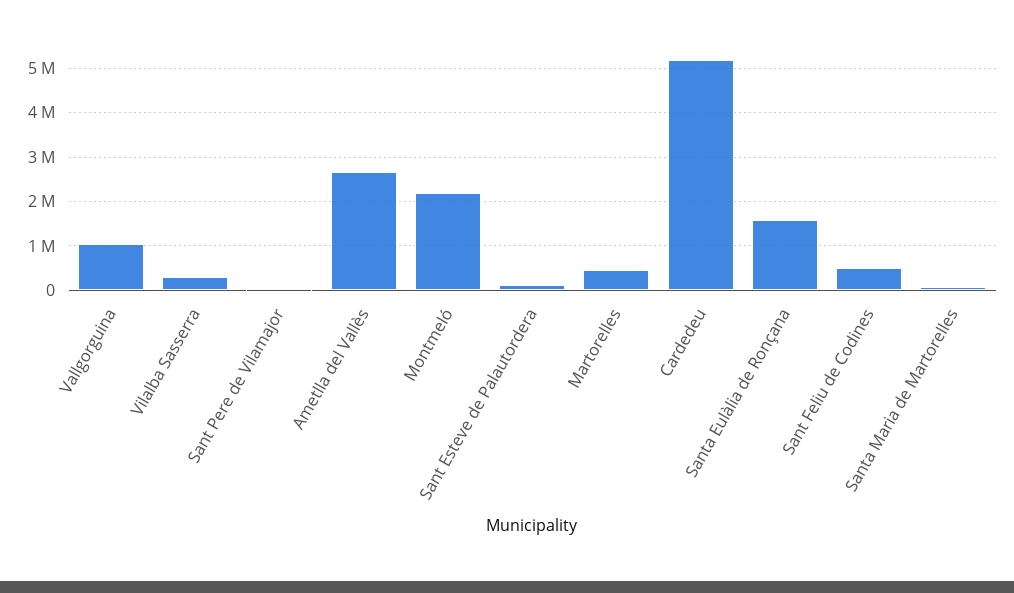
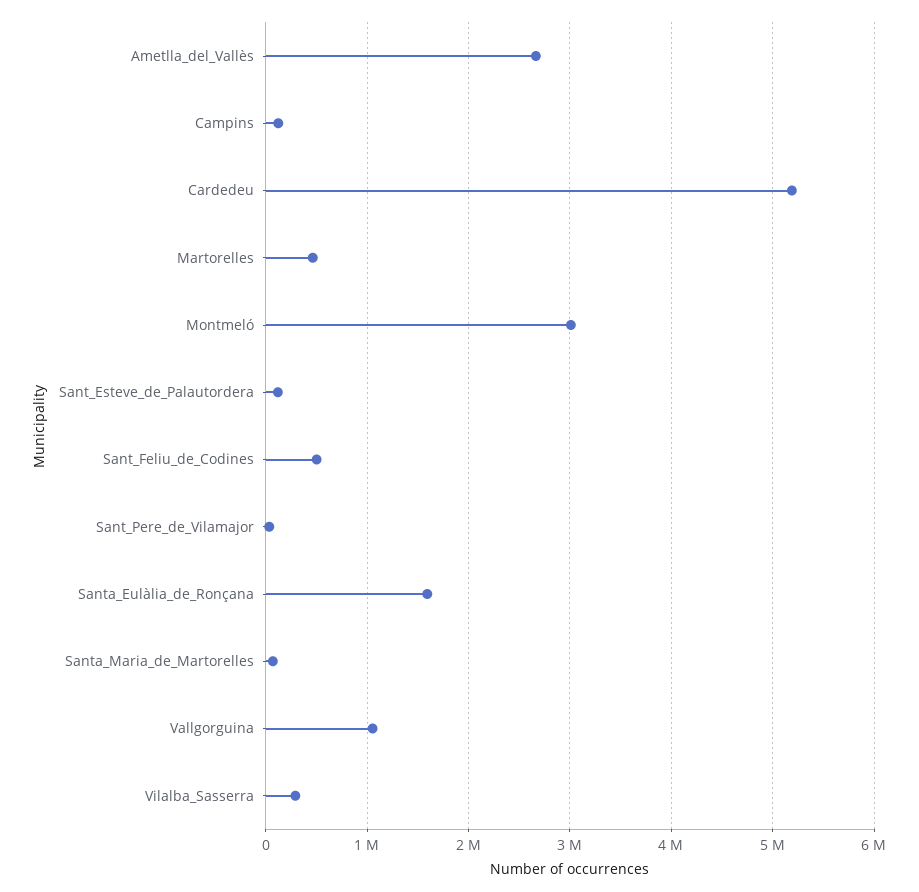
  {
    "Vallgorguina": 1100000,
    "Vilalba Sasserra": 300000,
    "Sant Pere de Vilamajor": 0,
    "Ametlla del Vallès": 2700000,
-   "Montmeló": 2200000,
+   "Montmeló": 3000000,
    "Sant Esteve de Palautordera": 100000,
    "Martorelles": 500000,
    "Cardedeu": 5200000,
    "Santa Eulàlia de Ronçana": 1600000,
    "Sant Feliu de Codines": 500000,
-   "Santa Maria de Martorelles": 100000
+   "Santa Maria de Martorelles": 100000,
+   "Campins": 100000
  }

